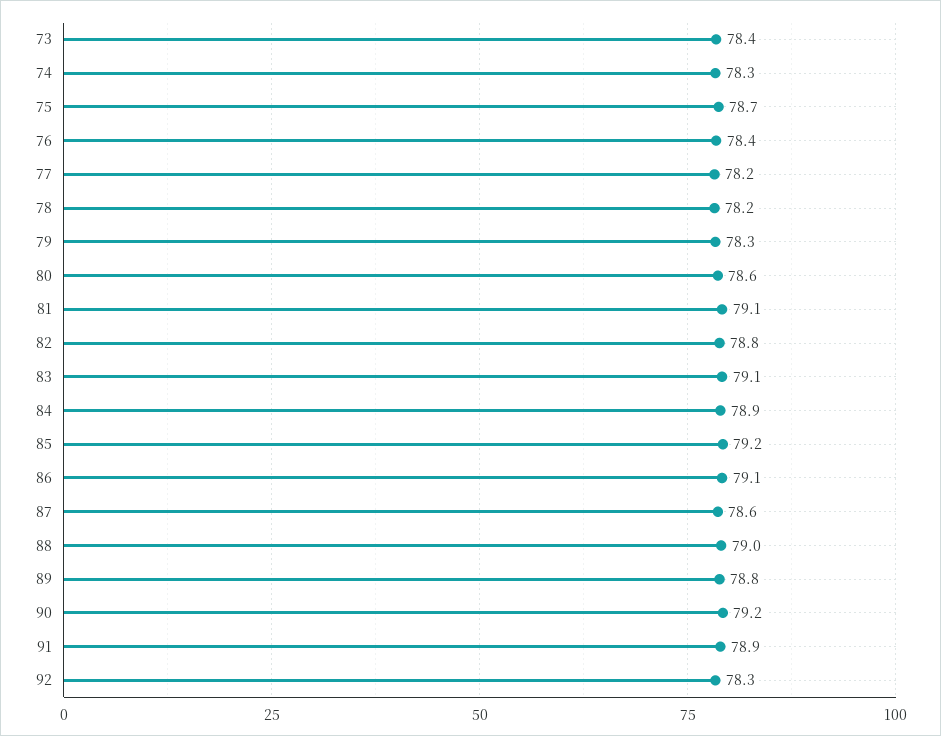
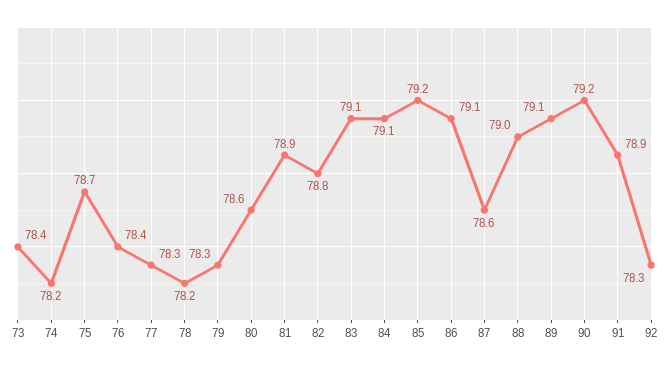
  {
    "73": 78.4,
-   "74": 78.3,
+   "74": 78.2,
    "75": 78.7,
    "76": 78.4,
-   "77": 78.2,
+   "77": 78.3,
    "78": 78.2,
    "79": 78.3,
    "80": 78.6,
-   "81": 79.1,
+   "81": 78.9,
    "82": 78.8,
    "83": 79.1,
-   "84": 78.9,
+   "84": 79.1,
    "85": 79.2,
    "86": 79.1,
    "87": 78.6,
    "88": 79,
-   "89": 78.8,
+   "89": 79.1,
    "90": 79.2,
    "91": 78.9,
    "92": 78.3
  }

